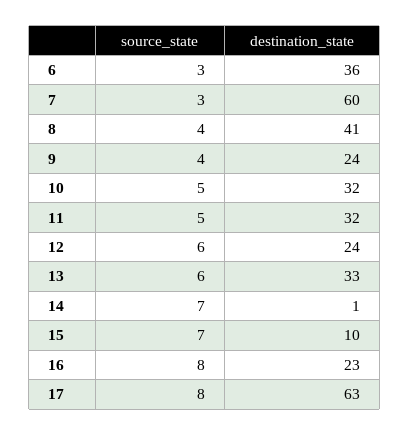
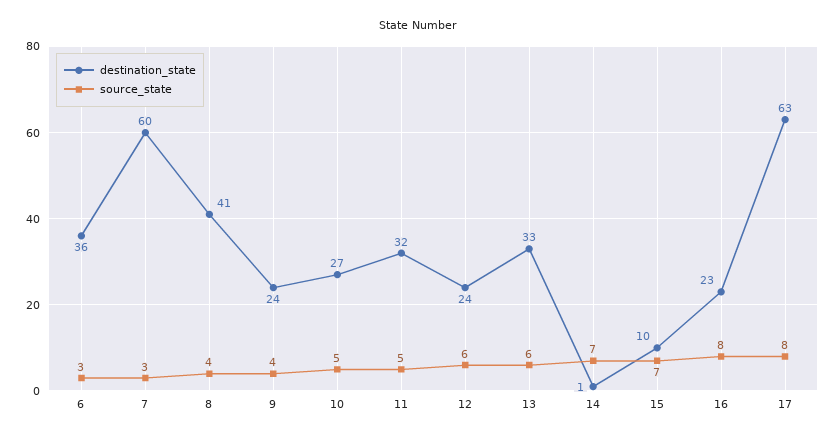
  {
    "source_state": {
      "6": 3,
      "7": 3,
      "8": 4,
      "9": 4,
      "10": 5,
      "11": 5,
      "12": 6,
      "13": 6,
      "14": 7,
      "15": 7,
      "16": 8,
      "17": 8
    },
    "destination_state": {
      "6": 36,
      "7": 60,
      "8": 41,
      "9": 24,
-     "10": 32,
+     "10": 27,
      "11": 32,
      "12": 24,
      "13": 33,
      "14": 1,
      "15": 10,
      "16": 23,
      "17": 63
    }
  }

